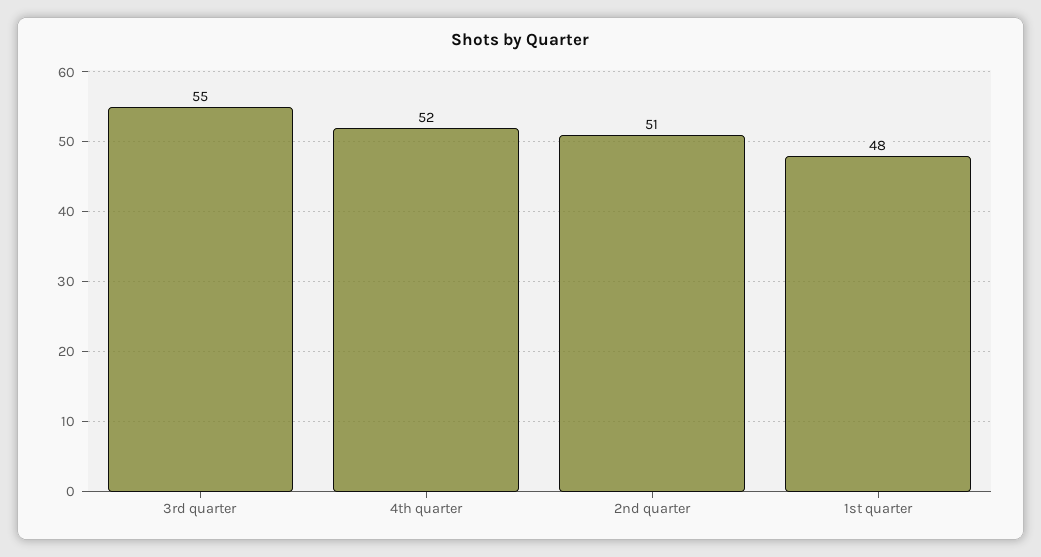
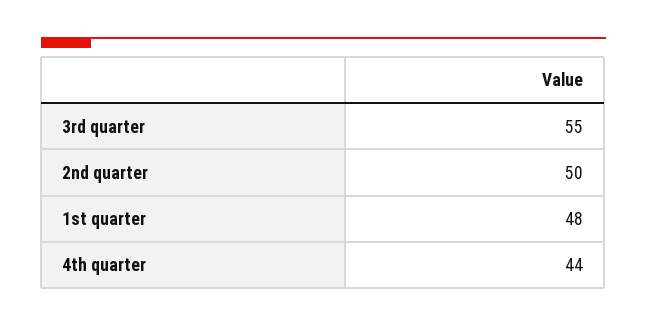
  {
    "3rd quarter": 55,
-   "4th quarter": 52,
+   "4th quarter": 44,
-   "2nd quarter": 51,
+   "2nd quarter": 50,
    "1st quarter": 48
  }

